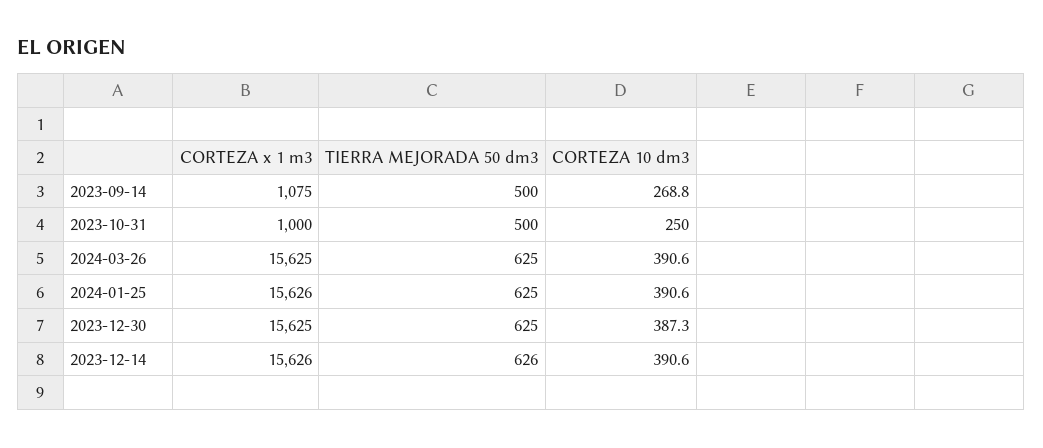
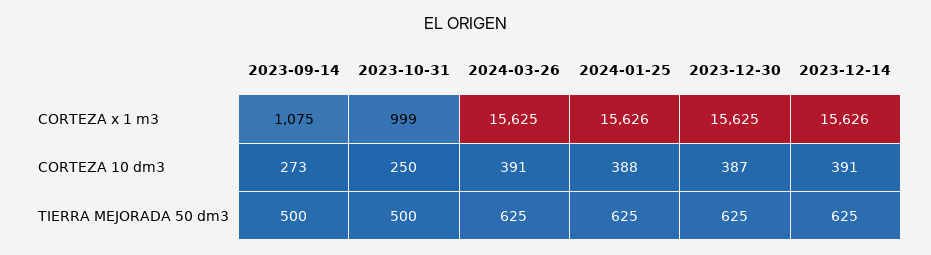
  {
    "CORTEZA x 1 m3": {
      "2023-09-14": 1075,
-     "2023-10-31": 1000,
+     "2023-10-31": 999,
      "2024-03-26": 15625,
      "2024-01-25": 15626,
      "2023-12-30": 15625,
      "2023-12-14": 15626
    },
    "TIERRA MEJORADA 50 dm3": {
      "2023-09-14": 500,
      "2023-10-31": 500,
      "2024-03-26": 625,
      "2024-01-25": 625,
      "2023-12-30": 625,
-     "2023-12-14": 626
+     "2023-12-14": 625
    },
    "CORTEZA 10 dm3": {
-     "2023-09-14": 268.8,
+     "2023-09-14": 273,
      "2023-10-31": 250,
      "2024-03-26": 390.6,
-     "2024-01-25": 390.6,
+     "2024-01-25": 388,
      "2023-12-30": 387.3,
      "2023-12-14": 390.6
    }
  }

